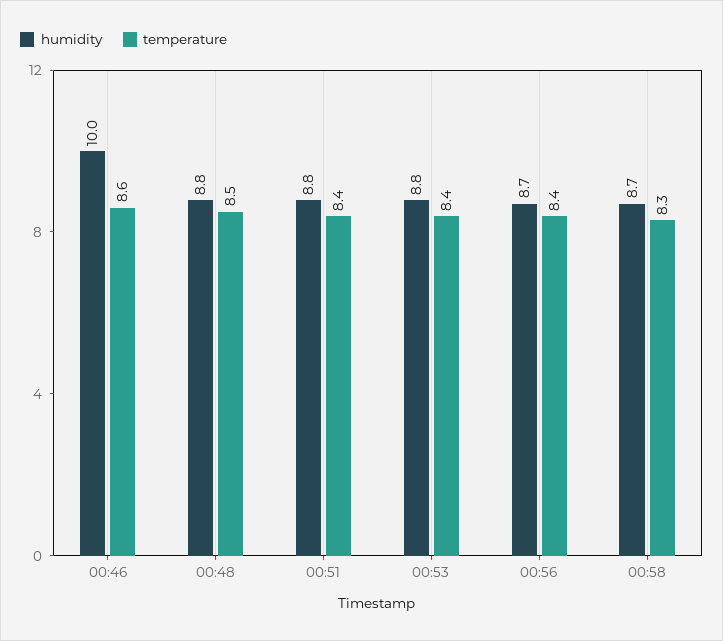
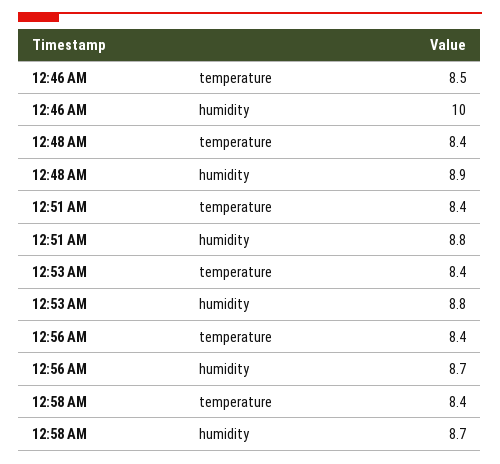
  {
    "humidity": {
      "00:46": 10,
-     "00:48": 8.8,
+     "00:48": 8.9,
      "00:51": 8.8,
      "00:53": 8.8,
      "00:56": 8.7,
      "00:58": 8.7
    },
    "temperature": {
-     "00:46": 8.6,
+     "00:46": 8.5,
-     "00:48": 8.5,
+     "00:48": 8.4,
      "00:51": 8.4,
      "00:53": 8.4,
      "00:56": 8.4,
-     "00:58": 8.3
+     "00:58": 8.4
    }
  }

